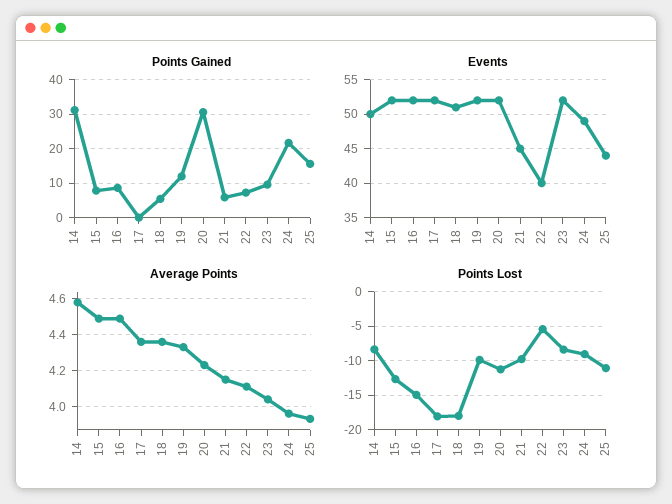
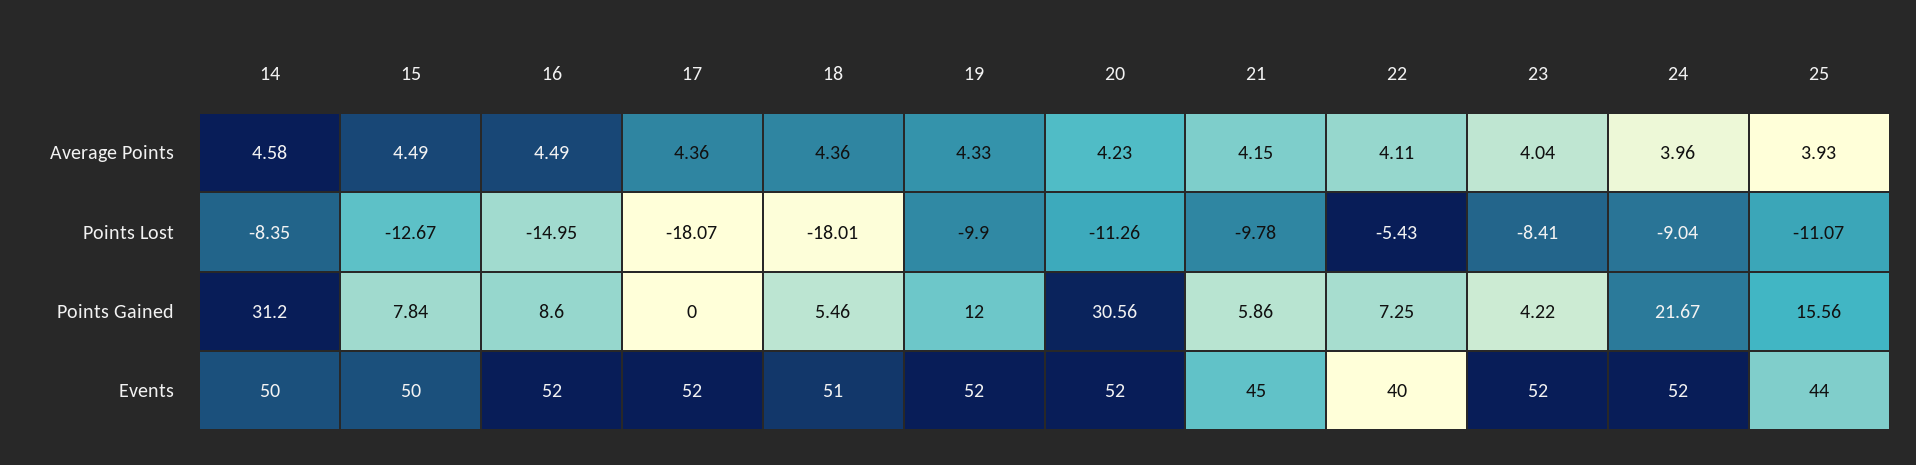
  {
    "Points Gained": {
      "14": 31.2,
      "15": 7.84,
      "16": 8.6,
      "17": 0,
      "18": 5.46,
      "19": 12,
      "20": 30.56,
      "21": 5.86,
      "22": 7.25,
-     "23": 10,
+     "23": 4.22,
      "24": 21.67,
      "25": 15.56
    },
    "Events": {
      "14": 50,
-     "15": 52,
+     "15": 50,
      "16": 52,
      "17": 52,
      "18": 51,
      "19": 52,
      "20": 52,
      "21": 45,
      "22": 40,
      "23": 52,
-     "24": 49,
+     "24": 52,
      "25": 44
    },
    "Average Points": {
      "14": 4.58,
      "15": 4.49,
      "16": 4.49,
      "17": 4.36,
      "18": 4.36,
      "19": 4.33,
      "20": 4.23,
      "21": 4.15,
      "22": 4.11,
      "23": 4.04,
      "24": 3.96,
      "25": 3.93
    },
    "Points Lost": {
      "14": -8.35,
      "15": -12.67,
      "16": -14.95,
      "17": -18.07,
      "18": -18.01,
      "19": -9.9,
      "20": -11.26,
      "21": -9.78,
      "22": -5.43,
      "23": -8.41,
      "24": -9.04,
      "25": -11.07
    }
  }

